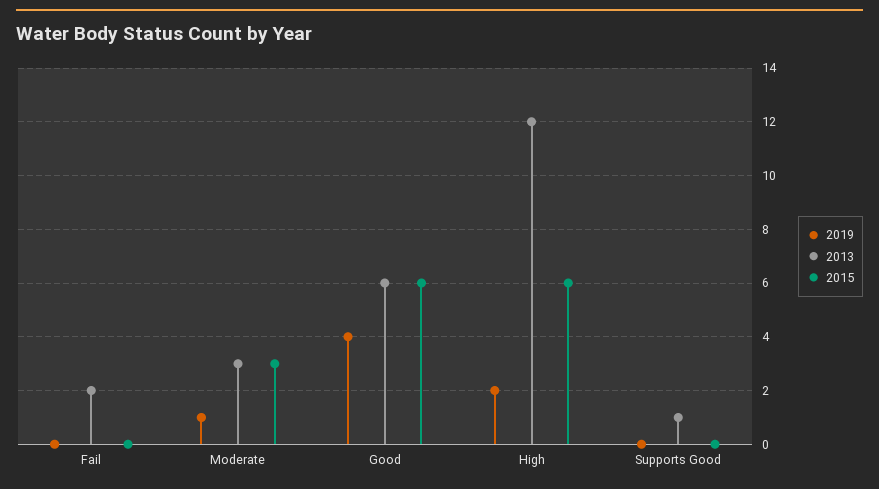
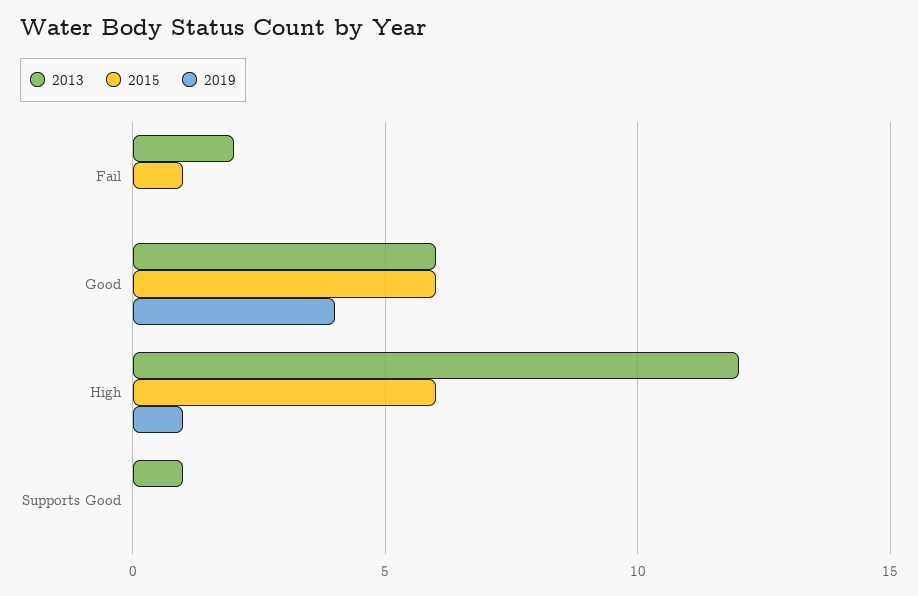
  {
    "2019": {
      "Fail": 0,
-     "Moderate": 1,
      "Good": 4,
-     "High": 2,
+     "High": 1,
      "Supports Good": 0
    },
    "2013": {
      "Fail": 2,
-     "Moderate": 3,
      "Good": 6,
      "High": 12,
      "Supports Good": 1
    },
    "2015": {
-     "Fail": 0,
+     "Fail": 1,
-     "Moderate": 3,
      "Good": 6,
      "High": 6,
      "Supports Good": 0
    }
  }

